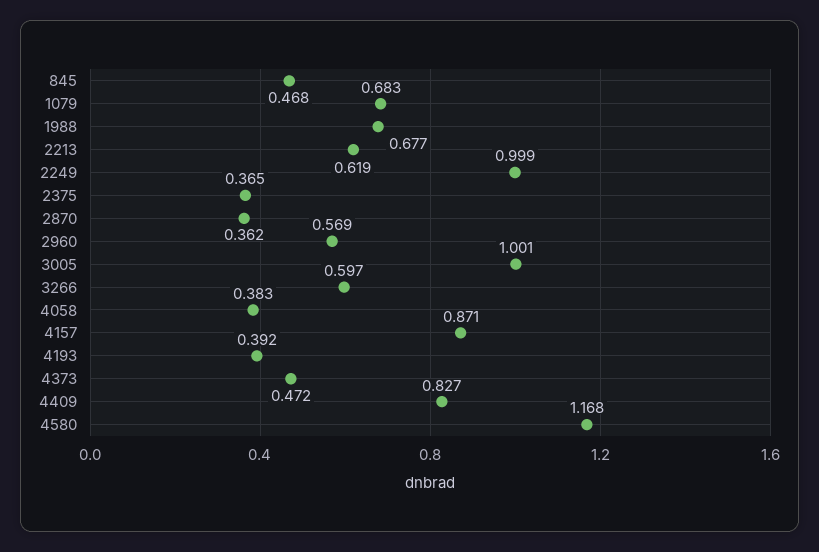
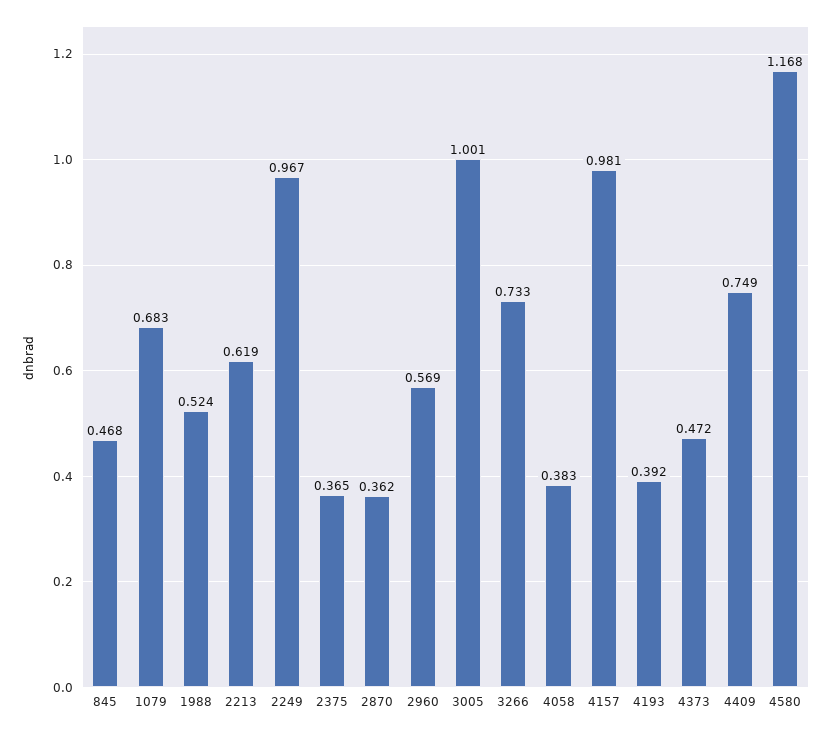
  {
    "845": 0.468,
    "1079": 0.683,
-   "1988": 0.677,
+   "1988": 0.524,
    "2213": 0.619,
-   "2249": 0.999,
+   "2249": 0.967,
    "2375": 0.365,
    "2870": 0.362,
    "2960": 0.569,
    "3005": 1.001,
-   "3266": 0.597,
+   "3266": 0.733,
    "4058": 0.383,
-   "4157": 0.871,
+   "4157": 0.981,
    "4193": 0.392,
    "4373": 0.472,
-   "4409": 0.827,
+   "4409": 0.749,
    "4580": 1.168
  }

